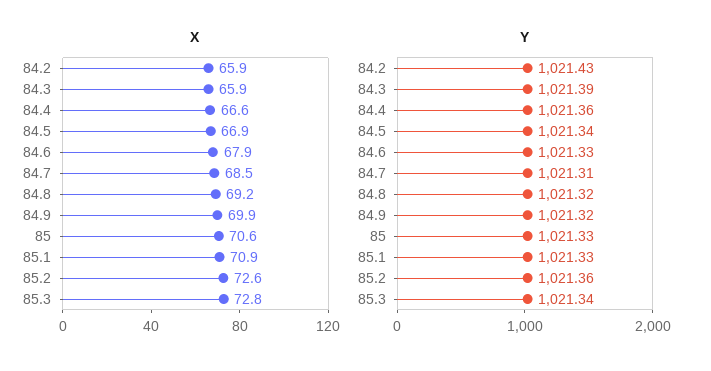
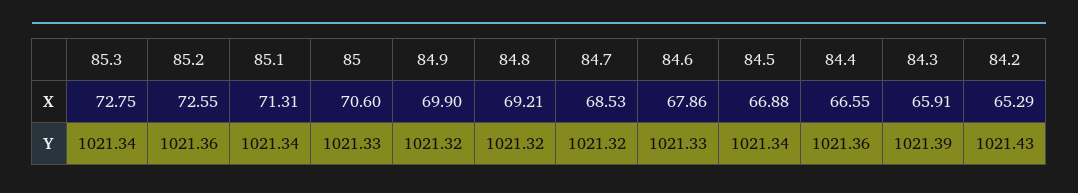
  {
    "X": {
-     "84.2": 65.9,
+     "84.2": 65.29,
      "84.3": 65.91,
      "84.4": 66.55,
      "84.5": 66.88,
      "84.6": 67.86,
      "84.7": 68.53,
      "84.8": 69.21,
      "84.9": 69.9,
      "85": 70.6,
-     "85.1": 70.9,
+     "85.1": 71.31,
      "85.2": 72.55,
      "85.3": 72.75
    },
    "Y": {
      "84.2": 1021.43,
      "84.3": 1021.39,
      "84.4": 1021.36,
      "84.5": 1021.34,
      "84.6": 1021.33,
-     "84.7": 1021.31,
+     "84.7": 1021.32,
      "84.8": 1021.32,
      "84.9": 1021.32,
      "85": 1021.33,
-     "85.1": 1021.33,
+     "85.1": 1021.34,
      "85.2": 1021.36,
      "85.3": 1021.34
    }
  }

